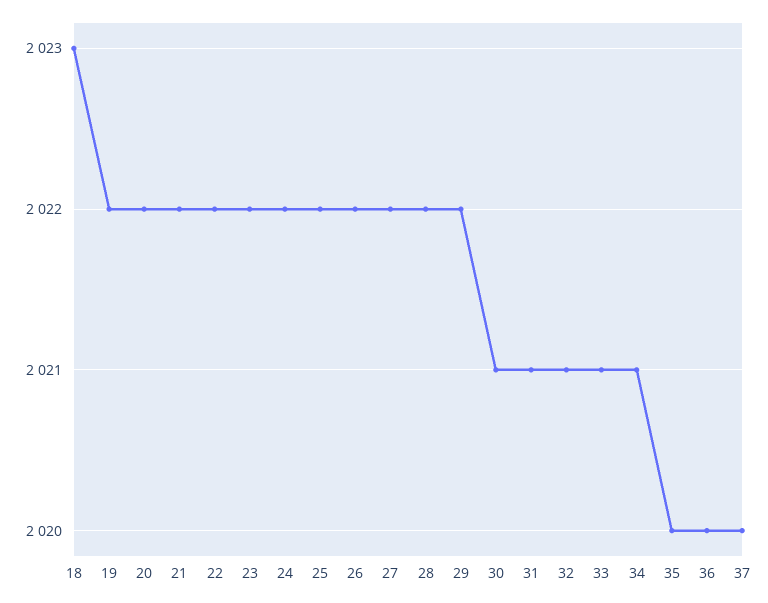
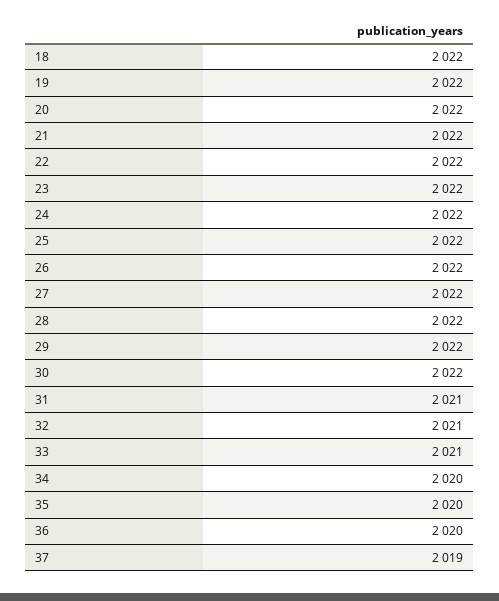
  {
-   "18": 2023,
+   "18": 2022,
    "19": 2022,
    "20": 2022,
    "21": 2022,
    "22": 2022,
    "23": 2022,
    "24": 2022,
    "25": 2022,
    "26": 2022,
    "27": 2022,
    "28": 2022,
    "29": 2022,
-   "30": 2021,
+   "30": 2022,
    "31": 2021,
    "32": 2021,
    "33": 2021,
-   "34": 2021,
+   "34": 2020,
    "35": 2020,
    "36": 2020,
-   "37": 2020
+   "37": 2019
  }

